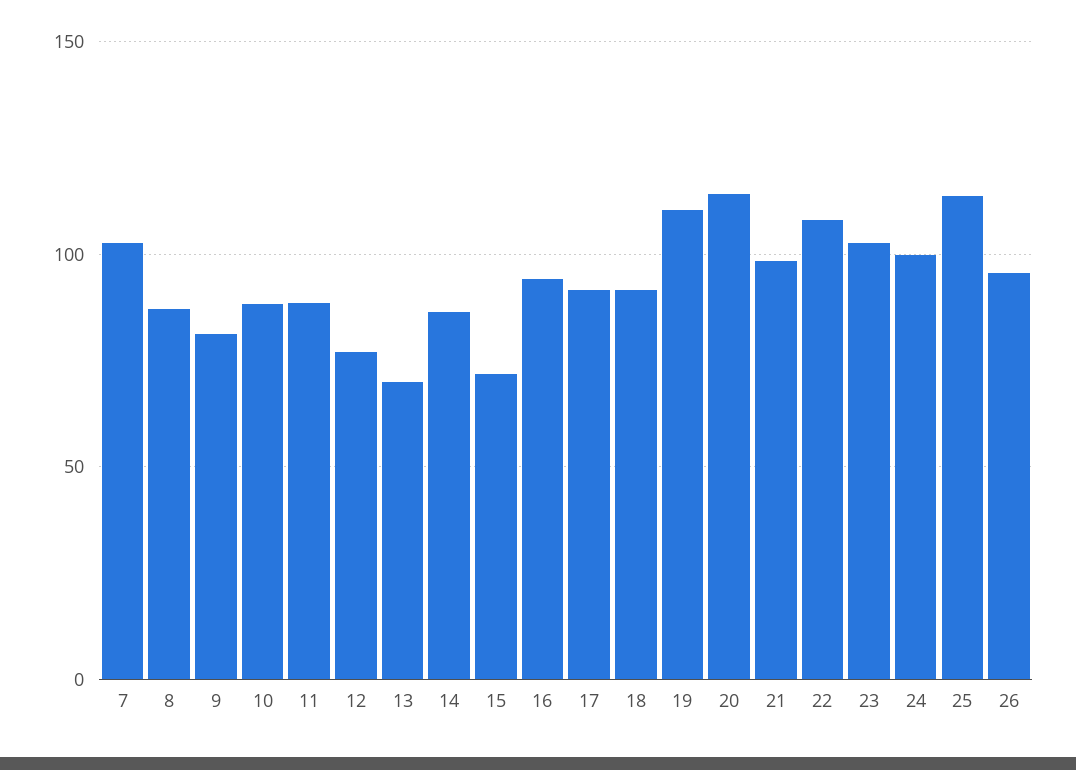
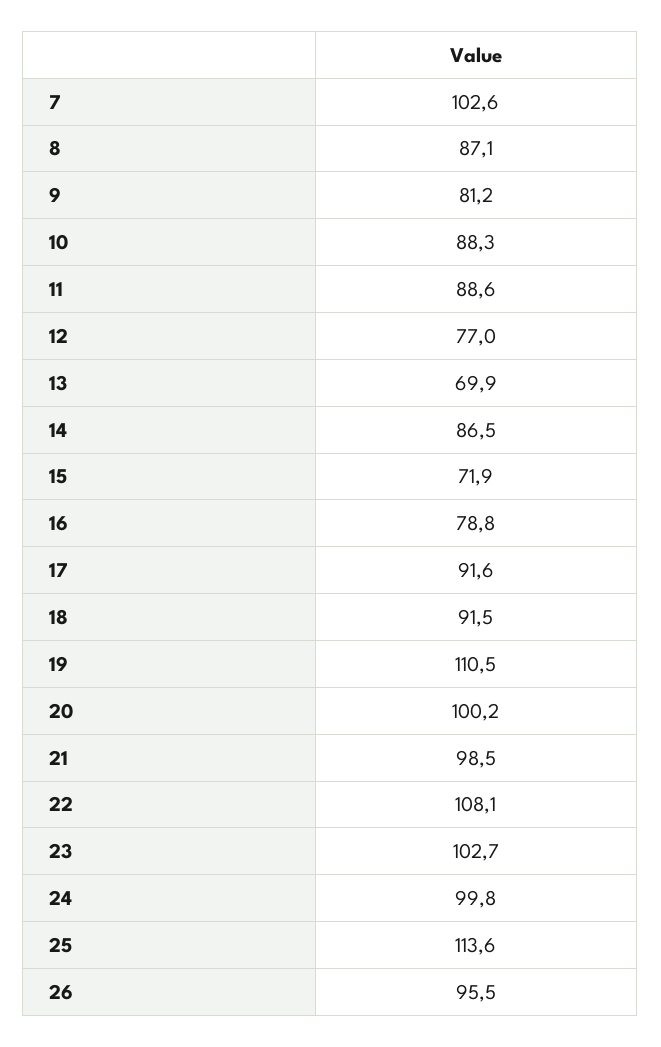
  {
    "7": 102.6,
    "8": 87.1,
    "9": 81.2,
    "10": 88.3,
    "11": 88.6,
    "12": 77,
    "13": 69.9,
    "14": 86.5,
    "15": 71.9,
-   "16": 95,
+   "16": 78.8,
    "17": 91.6,
    "18": 91.5,
    "19": 110.5,
-   "20": 115,
+   "20": 100.2,
    "21": 98.5,
    "22": 108.1,
    "23": 102.7,
    "24": 99.8,
    "25": 113.6,
    "26": 95.5
  }

